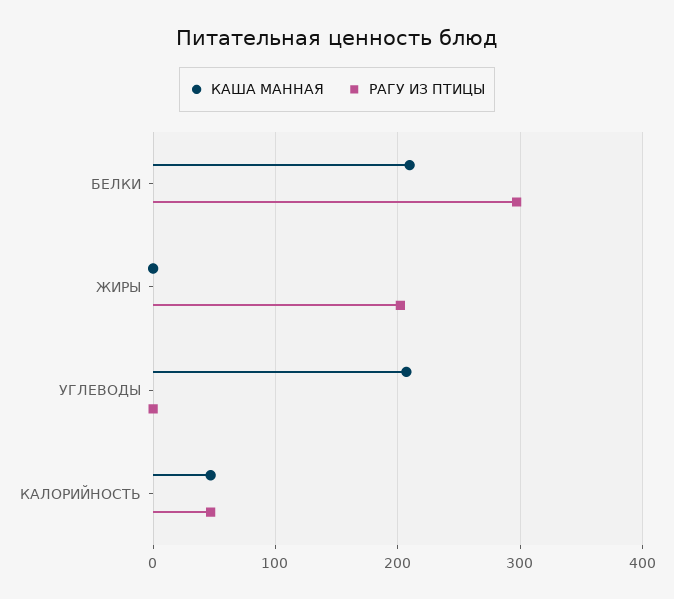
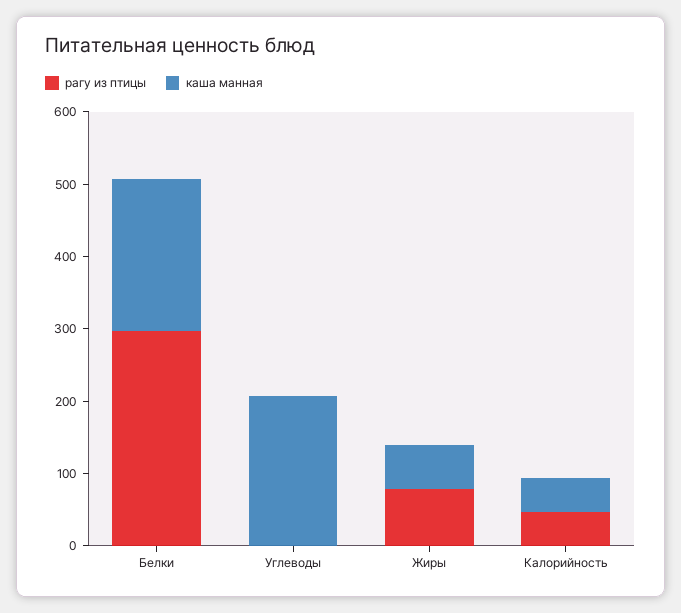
  {
    "КАША МАННАЯ": {
      "БЕЛКИ": 210,
-     "ЖИРЫ": 0,
+     "ЖИРЫ": 60,
      "УГЛЕВОДЫ": 210,
      "КАЛОРИЙНОСТЬ": 50
    },
    "РАГУ ИЗ ПТИЦЫ": {
      "БЕЛКИ": 300,
-     "ЖИРЫ": 200,
+     "ЖИРЫ": 80,
      "УГЛЕВОДЫ": 0,
      "КАЛОРИЙНОСТЬ": 50
    }
  }

